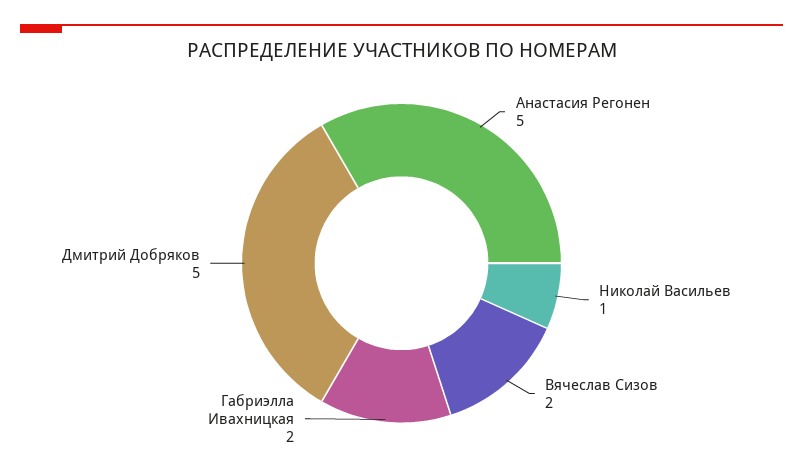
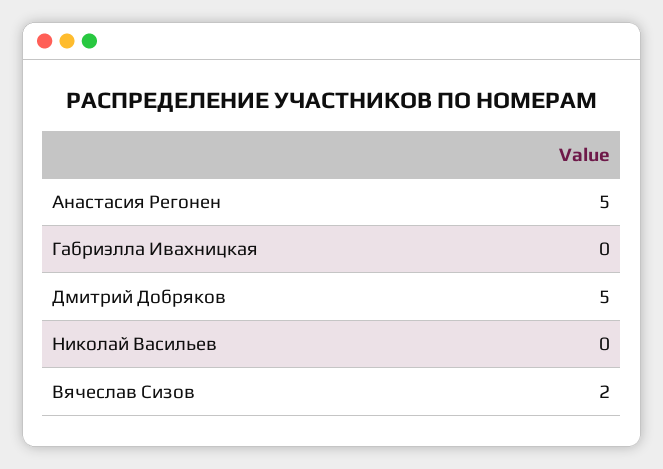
  {
    "Анастасия Регонен": 5,
-   "Николай Васильев": 1,
+   "Николай Васильев": 0,
    "Вячеслав Сизов": 2,
-   "Габриэлла Ивахницкая": 2,
+   "Габриэлла Ивахницкая": 0,
    "Дмитрий Добряков": 5
  }

